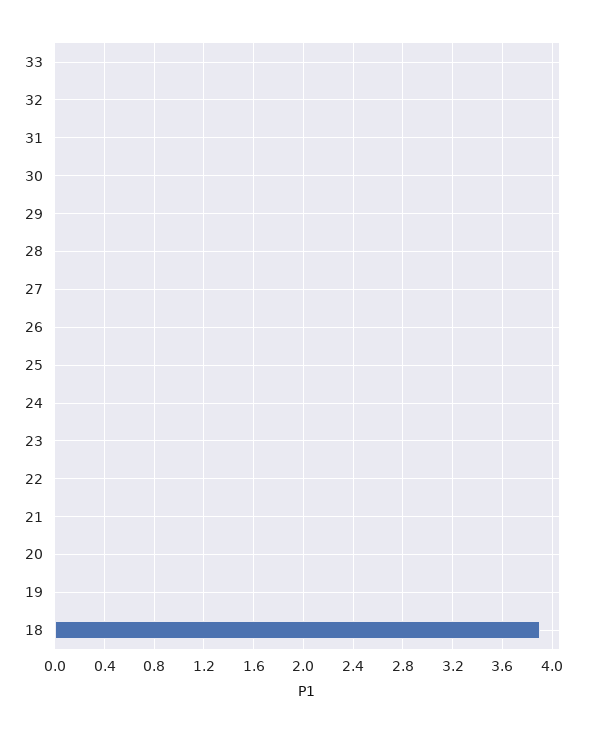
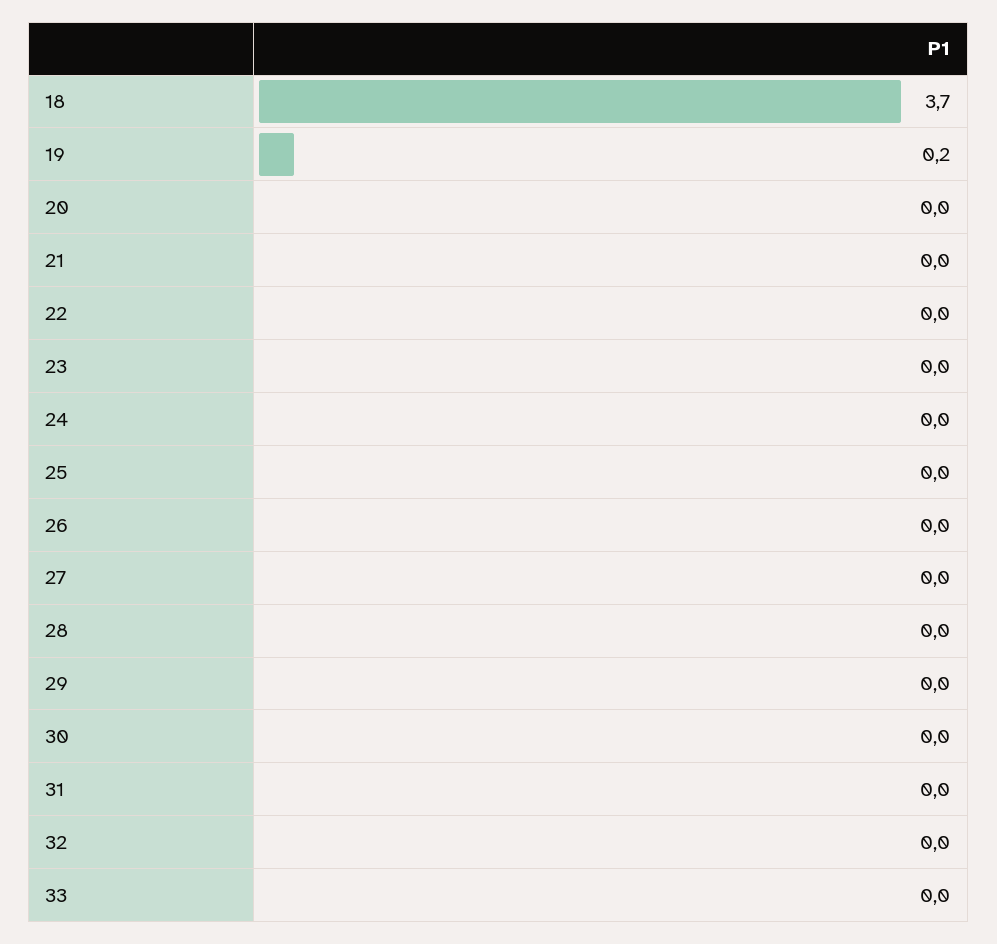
  {
    "33": 0,
    "32": 0,
    "31": 0,
    "30": 0,
    "29": 0,
    "28": 0,
    "27": 0,
    "26": 0,
    "25": 0,
    "24": 0,
    "23": 0,
    "22": 0,
    "21": 0,
    "20": 0,
-   "19": 0,
+   "19": 0.2,
-   "18": 3.9
+   "18": 3.7
  }

